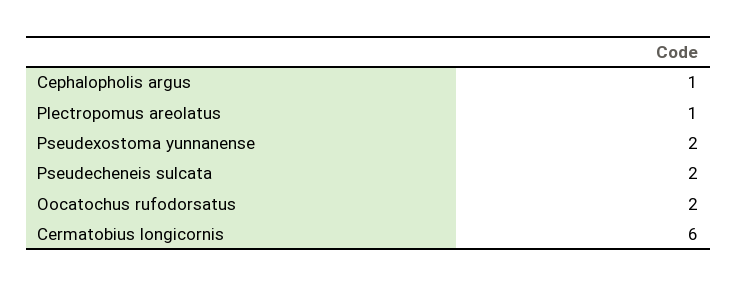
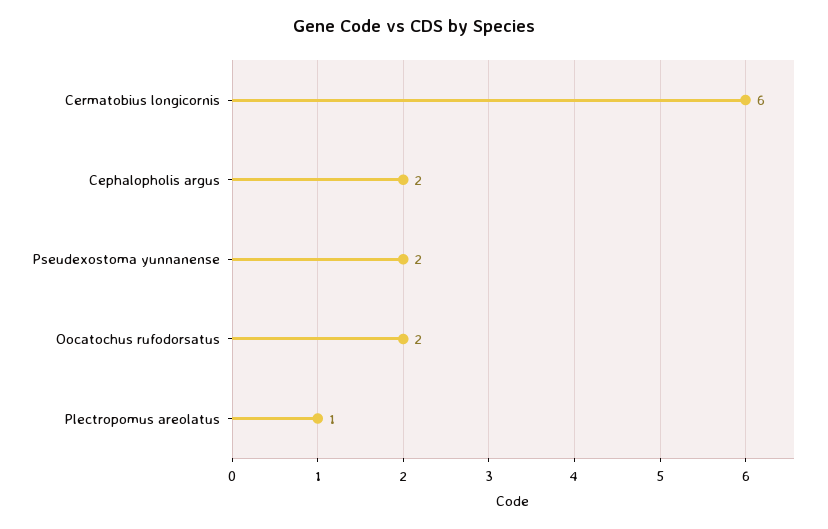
  {
-   "Cephalopholis argus": 1,
+   "Cephalopholis argus": 2,
    "Plectropomus areolatus": 1,
    "Pseudexostoma yunnanense": 2,
-   "Pseudecheneis sulcata": 2,
    "Oocatochus rufodorsatus": 2,
    "Cermatobius longicornis": 6
  }

